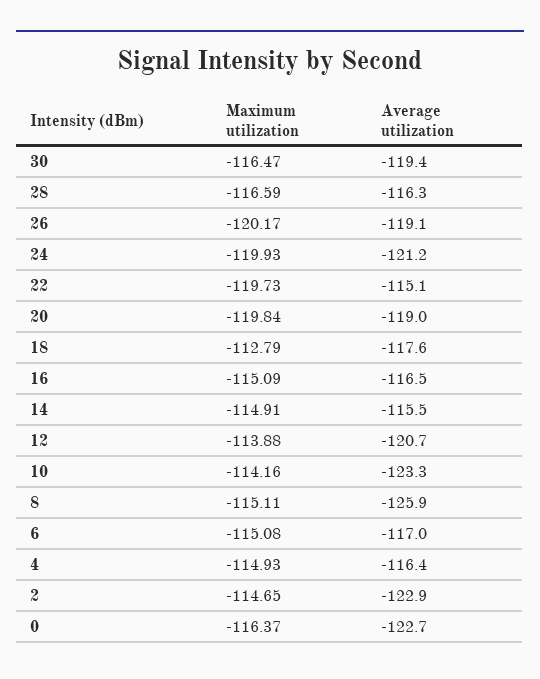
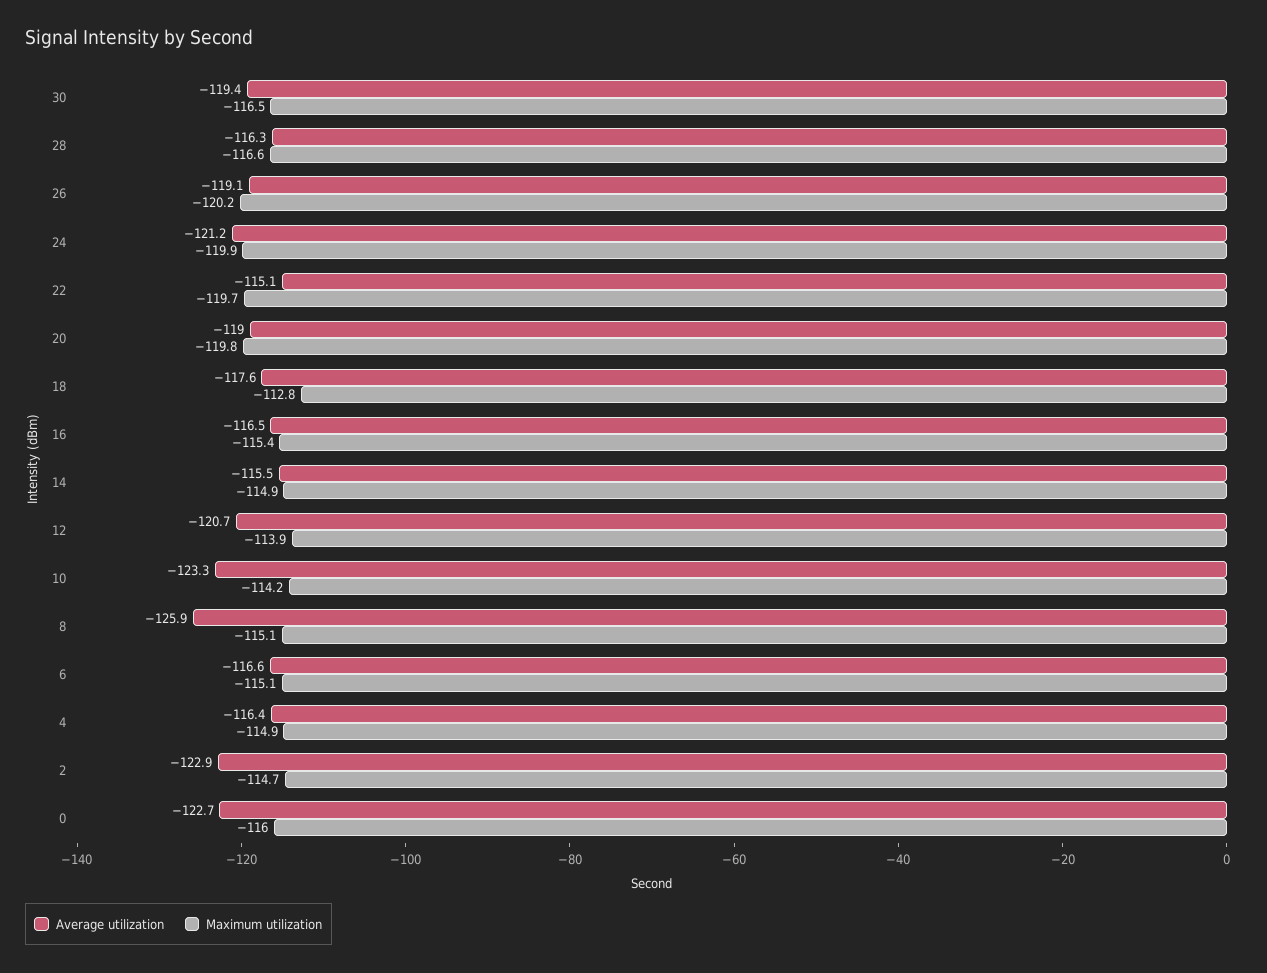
  {
    "Maximum utilization": {
      "30": -116.47,
      "28": -116.59,
      "26": -120.17,
      "24": -119.93,
      "22": -119.73,
      "20": -119.84,
      "18": -112.79,
-     "16": -115.09,
+     "16": -115.4,
      "14": -114.91,
      "12": -113.88,
      "10": -114.16,
      "8": -115.11,
      "6": -115.08,
      "4": -114.93,
      "2": -114.65,
-     "0": -116.37
+     "0": -116
    },
    "Average utilization": {
      "30": -119.4,
      "28": -116.3,
      "26": -119.1,
      "24": -121.2,
      "22": -115.1,
      "20": -119,
      "18": -117.6,
      "16": -116.5,
      "14": -115.5,
      "12": -120.7,
      "10": -123.3,
      "8": -125.9,
-     "6": -117,
+     "6": -116.6,
      "4": -116.4,
      "2": -122.9,
      "0": -122.7
    }
  }

